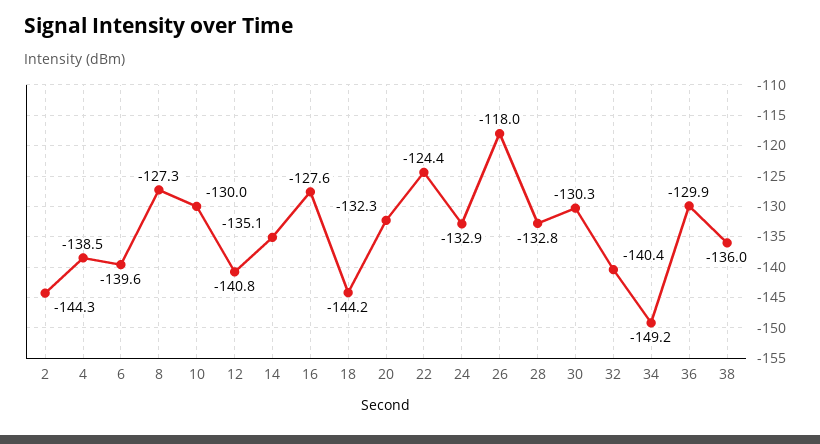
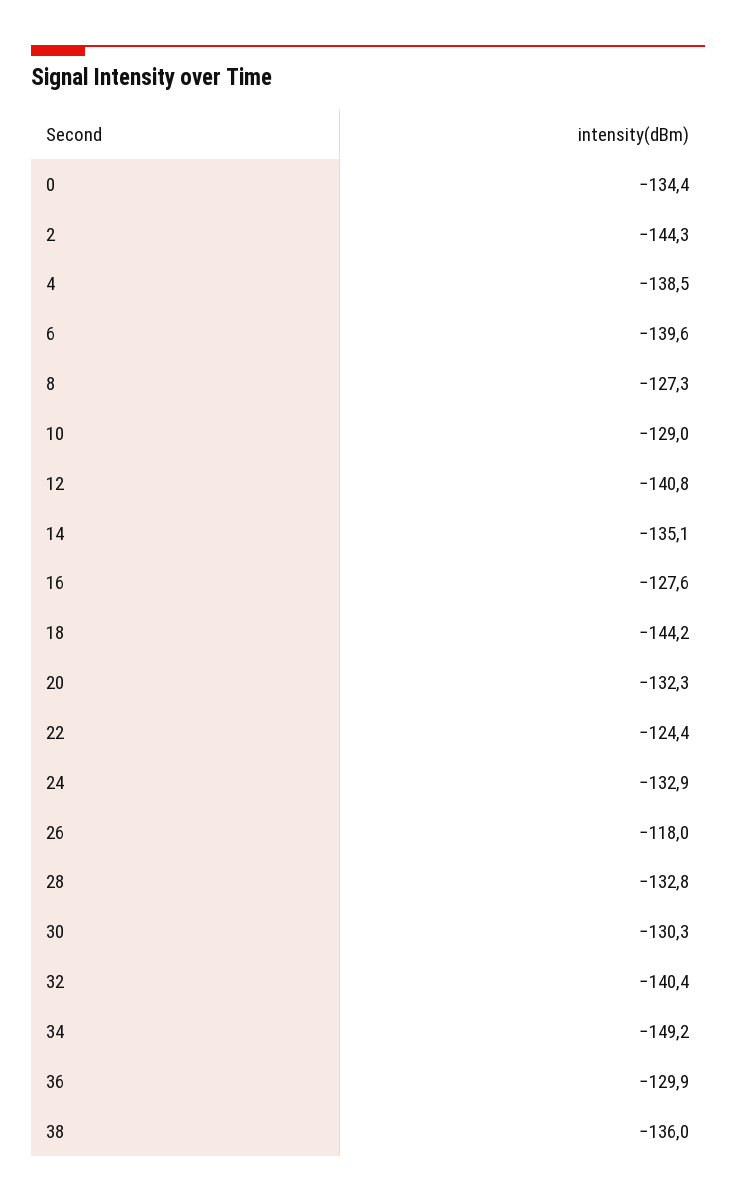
  {
    "2": -144.3,
    "4": -138.5,
    "6": -139.6,
    "8": -127.3,
-   "10": -130,
+   "10": -129,
    "12": -140.8,
    "14": -135.1,
    "16": -127.6,
    "18": -144.2,
    "20": -132.3,
    "22": -124.4,
    "24": -132.9,
    "26": -118,
    "28": -132.8,
    "30": -130.3,
    "32": -140.4,
    "34": -149.2,
    "36": -129.9,
-   "38": -136
+   "38": -136,
+   "0": -134.4
  }

